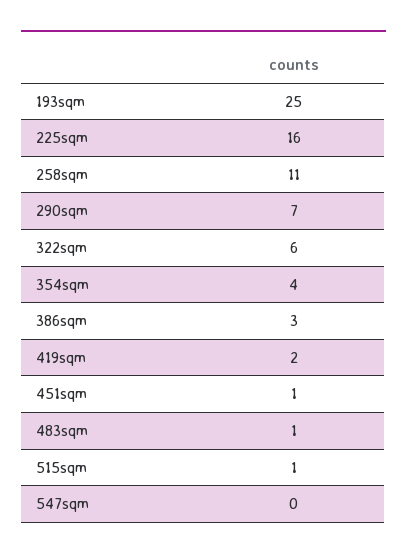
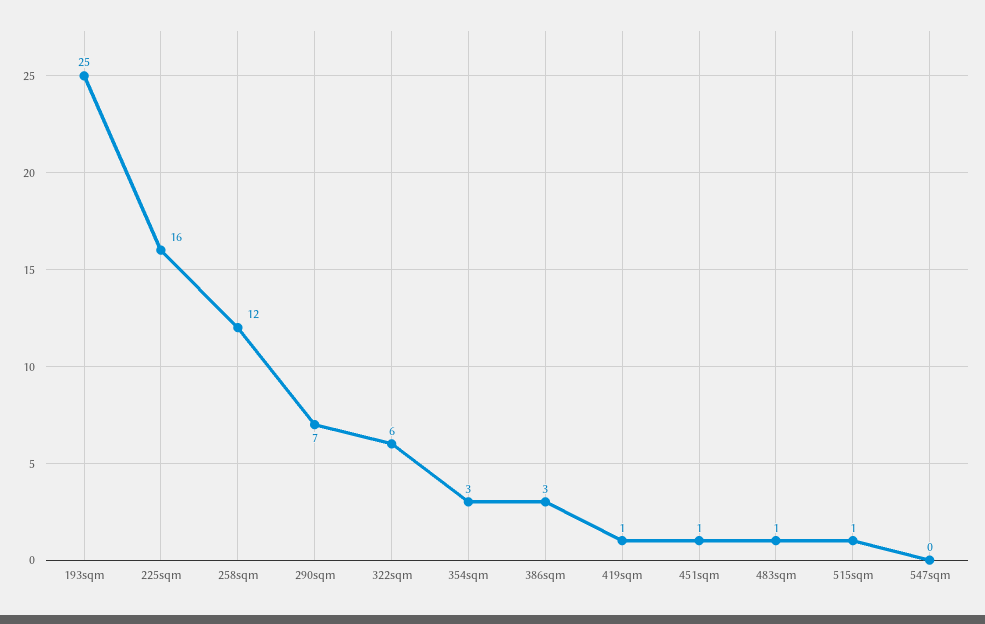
  {
    "193sqm": 25,
    "225sqm": 16,
-   "258sqm": 11,
+   "258sqm": 12,
    "290sqm": 7,
    "322sqm": 6,
-   "354sqm": 4,
+   "354sqm": 3,
    "386sqm": 3,
-   "419sqm": 2,
+   "419sqm": 1,
    "451sqm": 1,
    "483sqm": 1,
    "515sqm": 1,
    "547sqm": 0
  }

